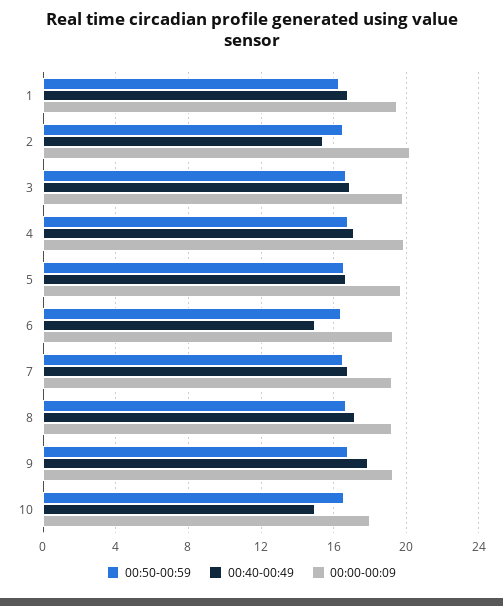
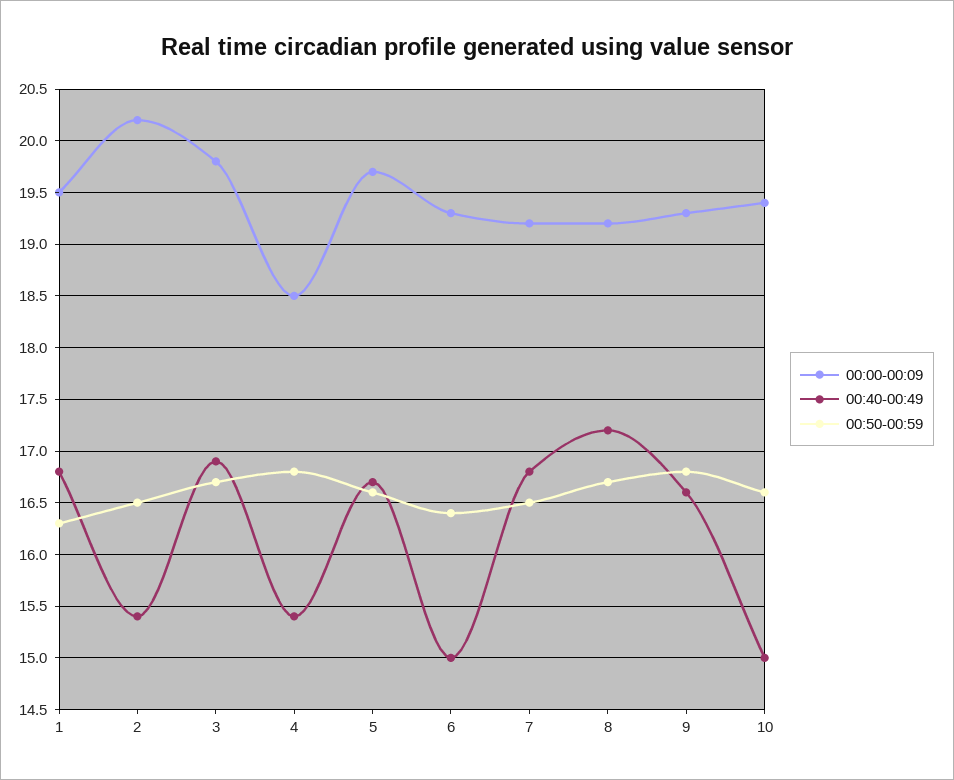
  {
    "00:50-00:59": {
      "1": 16.3,
      "2": 16.5,
      "3": 16.7,
      "4": 16.8,
      "5": 16.6,
      "6": 16.4,
      "7": 16.5,
      "8": 16.7,
      "9": 16.8,
      "10": 16.6
    },
    "00:40-00:49": {
      "1": 16.8,
      "2": 15.4,
      "3": 16.9,
-     "4": 17,
+     "4": 15.4,
      "5": 16.7,
      "6": 15,
      "7": 16.8,
      "8": 17.2,
-     "9": 18,
+     "9": 16.6,
      "10": 15
    },
    "00:00-00:09": {
      "1": 19.5,
      "2": 20.2,
      "3": 19.8,
-     "4": 20,
+     "4": 18.5,
      "5": 19.7,
      "6": 19.3,
      "7": 19.2,
      "8": 19.2,
      "9": 19.3,
-     "10": 18
+     "10": 19.4
    }
  }

